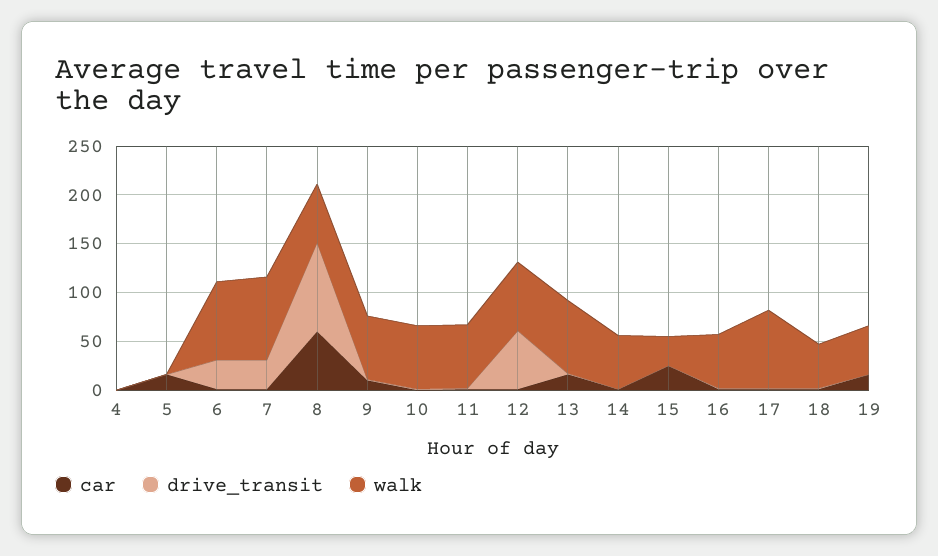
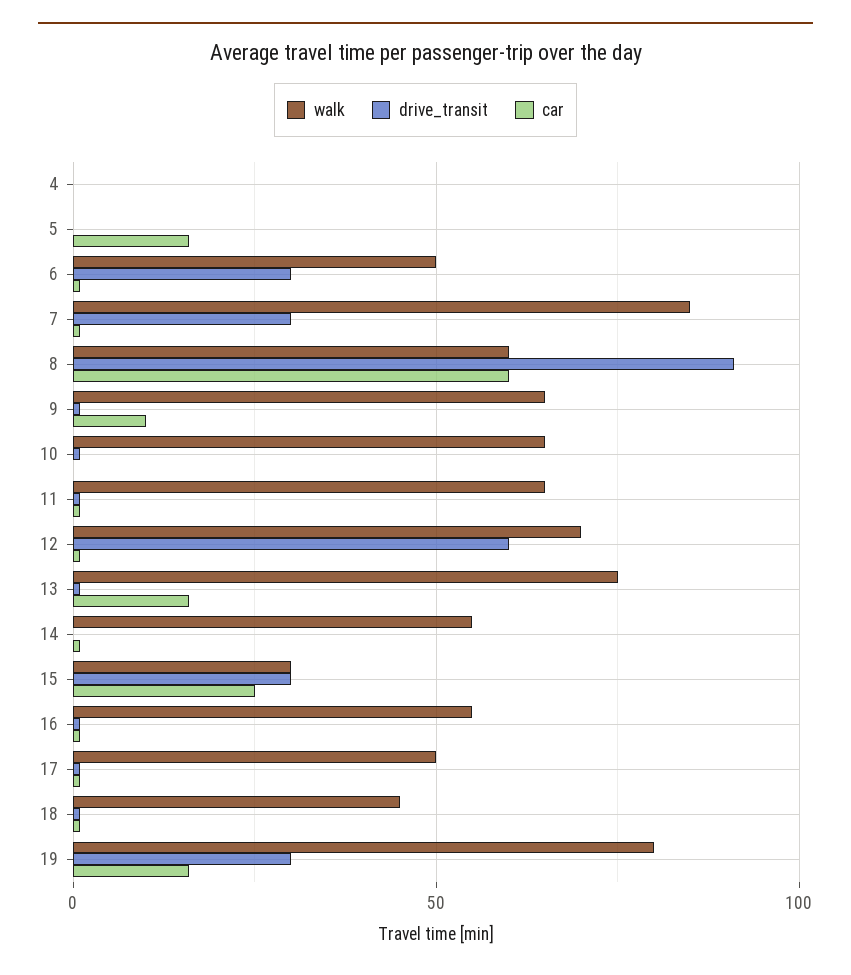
  {
    "car": {
      "4": 0,
      "5": 15,
      "6": 0,
      "7": 0,
      "8": 60,
      "9": 10,
      "10": 0,
      "11": 0,
      "12": 0,
      "13": 15,
      "14": 0,
      "15": 25,
      "16": 0,
      "17": 0,
      "18": 0,
      "19": 15
    },
    "drive_transit": {
      "4": 0,
      "5": 0,
      "6": 30,
      "7": 30,
      "8": 90,
      "9": 0,
      "10": 0,
      "11": 0,
      "12": 60,
      "13": 0,
      "14": 0,
-     "15": 0,
+     "15": 30,
      "16": 0,
      "17": 0,
      "18": 0,
-     "19": 0
+     "19": 30
    },
    "walk": {
      "4": 0,
      "5": 0,
-     "6": 80,
+     "6": 50,
      "7": 85,
      "8": 60,
      "9": 65,
      "10": 65,
      "11": 65,
      "12": 70,
      "13": 75,
      "14": 55,
      "15": 30,
      "16": 55,
-     "17": 80,
+     "17": 50,
      "18": 45,
-     "19": 50
+     "19": 80
    }
  }

